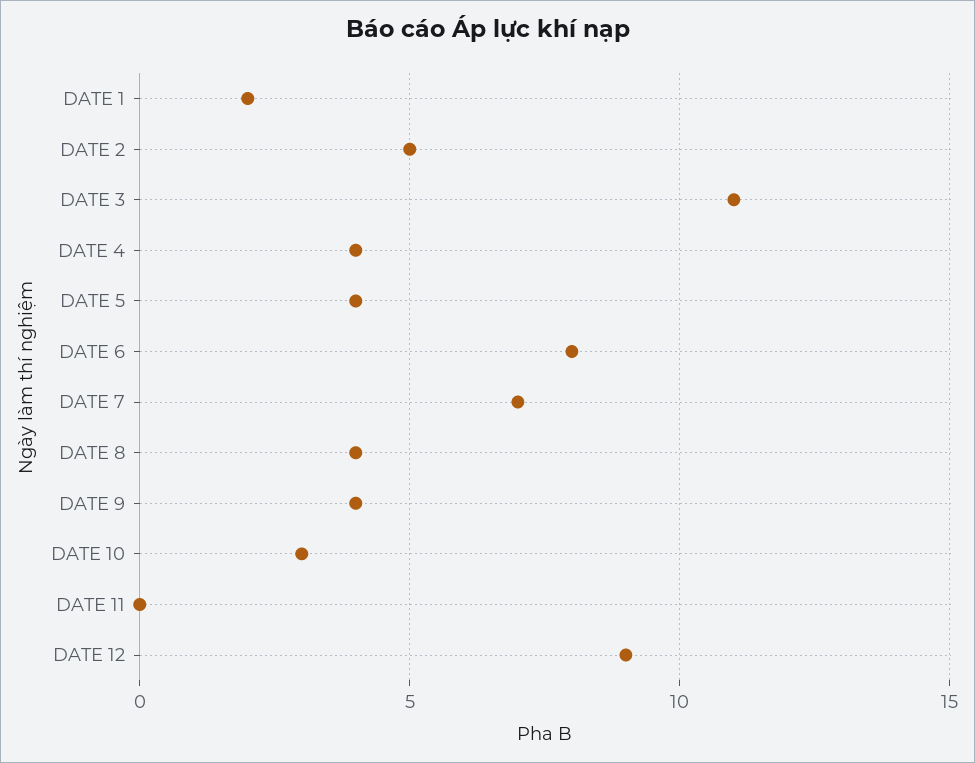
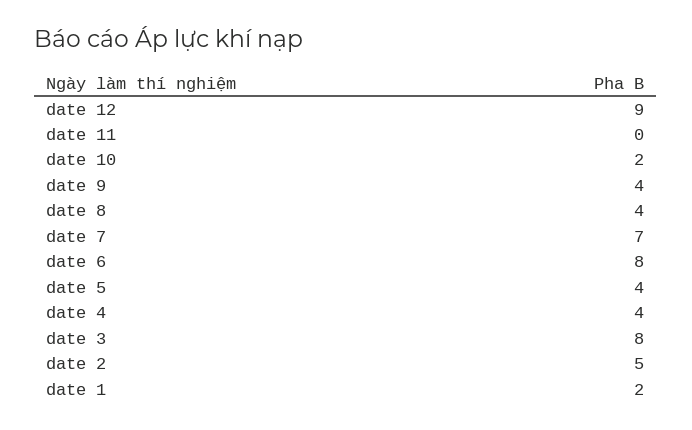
  {
    "DATE 1": 2,
    "DATE 2": 5,
-   "DATE 3": 11,
+   "DATE 3": 8,
    "DATE 4": 4,
    "DATE 5": 4,
    "DATE 6": 8,
    "DATE 7": 7,
    "DATE 8": 4,
    "DATE 9": 4,
-   "DATE 10": 3,
+   "DATE 10": 2,
    "DATE 11": 0,
    "DATE 12": 9
  }

